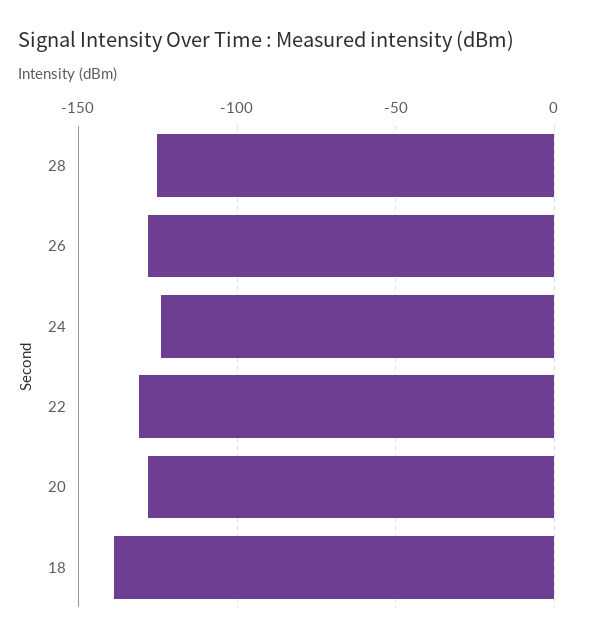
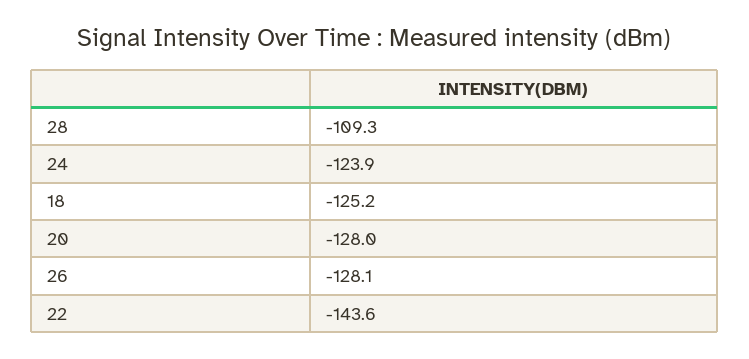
  {
-   "28": -125,
+   "28": -109.3,
    "26": -128.1,
    "24": -123.9,
-   "22": -130,
+   "22": -143.6,
    "20": -128,
-   "18": -140
+   "18": -125.2
  }

